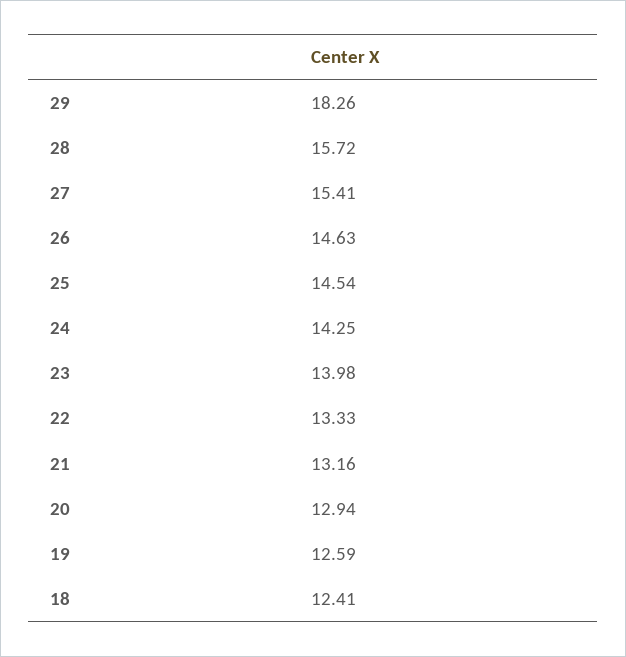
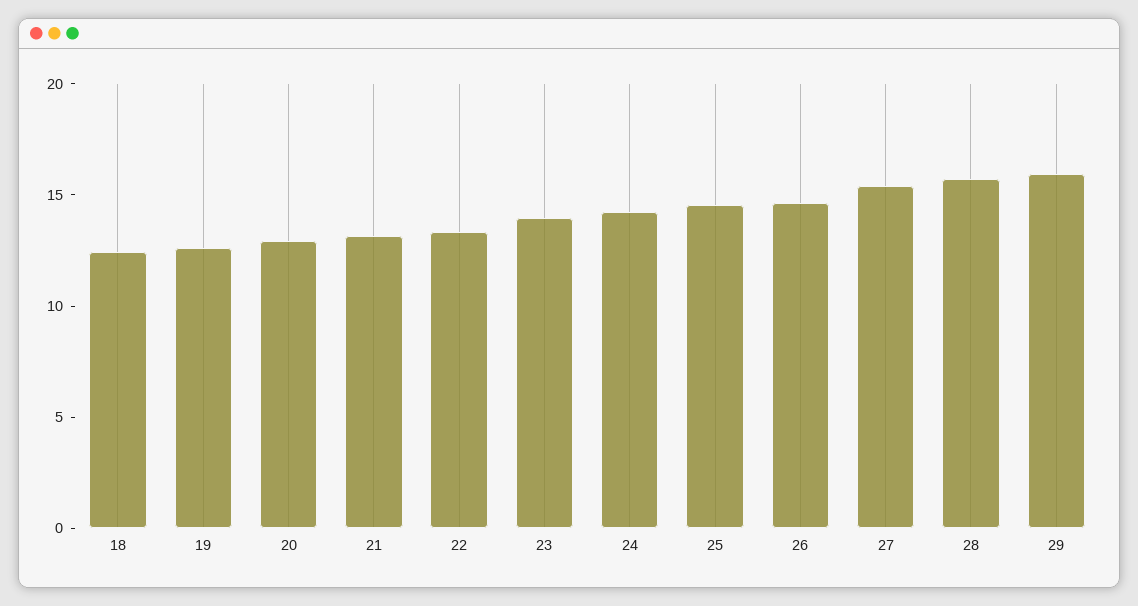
  {
-   "29": 18.26,
+   "29": 16,
    "28": 15.72,
    "27": 15.41,
    "26": 14.63,
    "25": 14.54,
    "24": 14.25,
    "23": 13.98,
    "22": 13.33,
    "21": 13.16,
    "20": 12.94,
    "19": 12.59,
    "18": 12.41
  }

